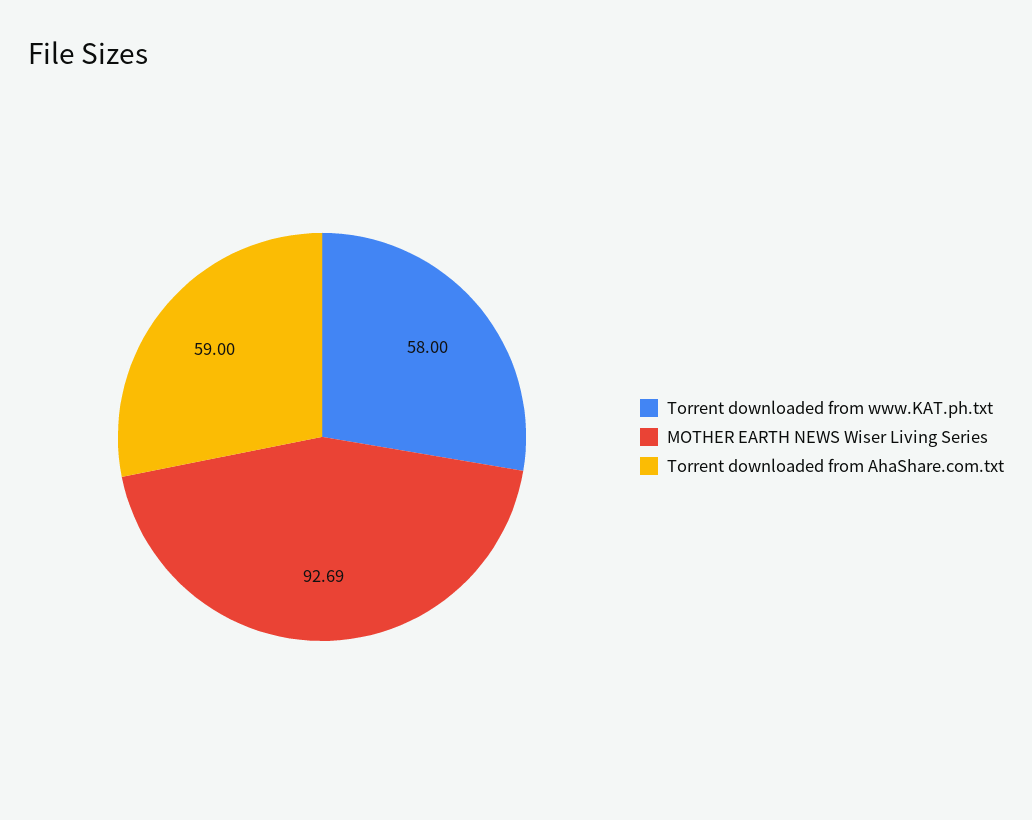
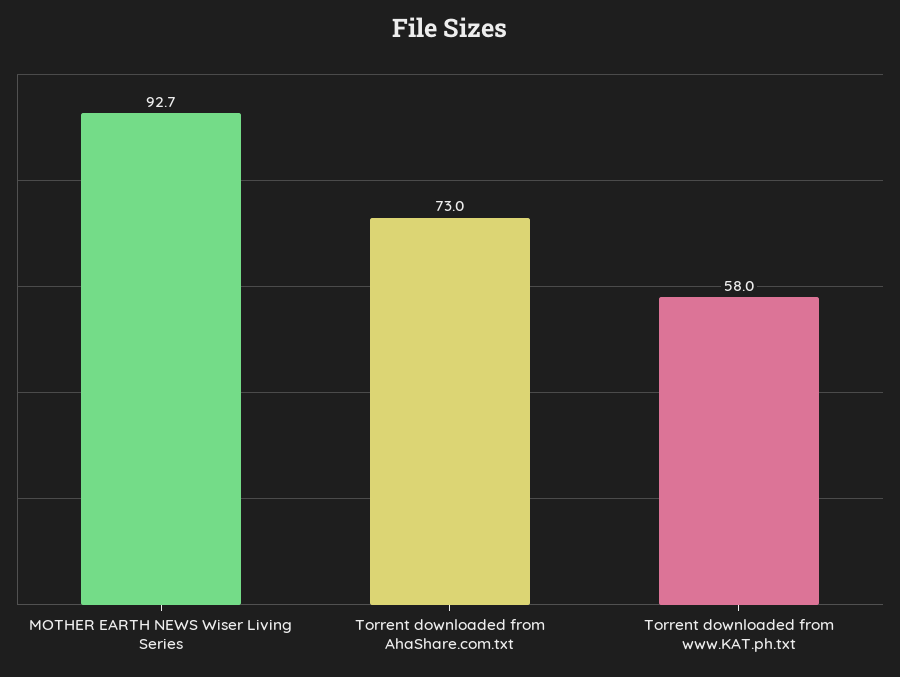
  {
    "Torrent downloaded from www.KAT.ph.txt": 58,
    "MOTHER EARTH NEWS Wiser Living Series": 92.69,
-   "Torrent downloaded from AhaShare.com.txt": 59
+   "Torrent downloaded from AhaShare.com.txt": 73
  }

